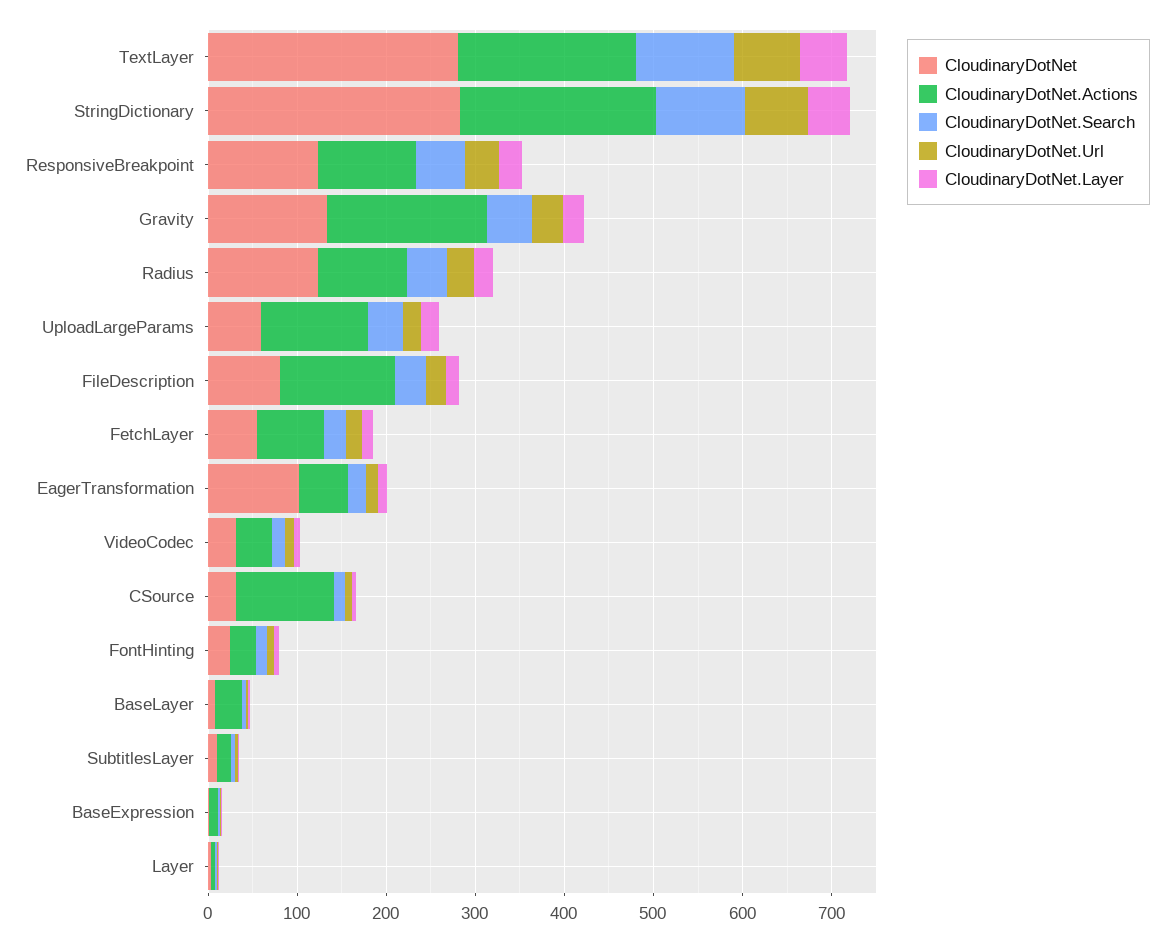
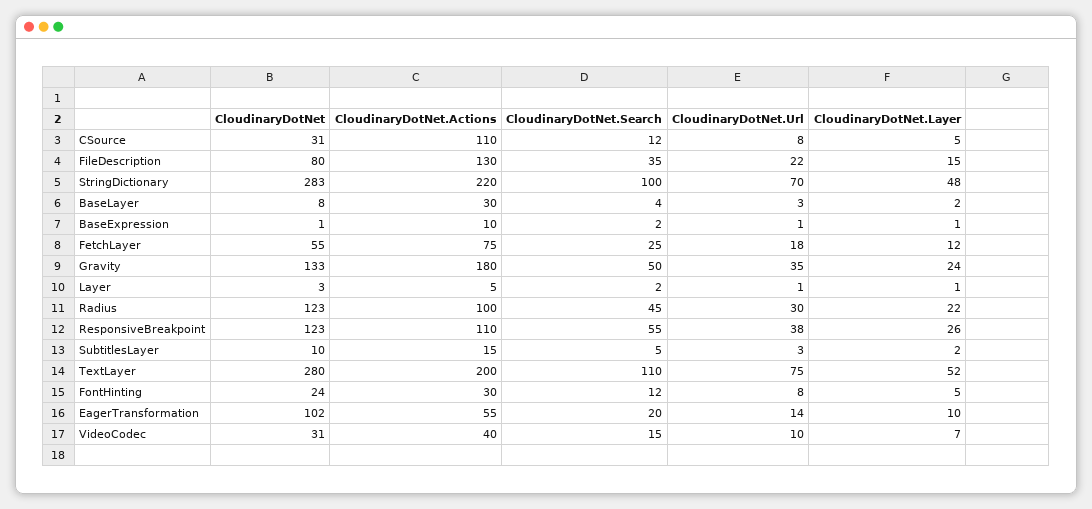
  {
    "CloudinaryDotNet": {
      "TextLayer": 280,
      "StringDictionary": 283,
      "ResponsiveBreakpoint": 123,
      "Gravity": 133,
      "Radius": 123,
-     "UploadLargeParams": 60,
      "FileDescription": 80,
      "FetchLayer": 55,
      "EagerTransformation": 102,
      "VideoCodec": 31,
      "CSource": 31,
      "FontHinting": 24,
      "BaseLayer": 8,
      "SubtitlesLayer": 10,
      "BaseExpression": 1,
      "Layer": 3
    },
    "CloudinaryDotNet.Actions": {
      "TextLayer": 200,
      "StringDictionary": 220,
      "ResponsiveBreakpoint": 110,
      "Gravity": 180,
      "Radius": 100,
-     "UploadLargeParams": 120,
      "FileDescription": 130,
      "FetchLayer": 75,
      "EagerTransformation": 55,
      "VideoCodec": 40,
      "CSource": 110,
      "FontHinting": 30,
      "BaseLayer": 30,
      "SubtitlesLayer": 15,
      "BaseExpression": 10,
      "Layer": 5
    },
    "CloudinaryDotNet.Search": {
      "TextLayer": 110,
      "StringDictionary": 100,
      "ResponsiveBreakpoint": 55,
      "Gravity": 50,
      "Radius": 45,
-     "UploadLargeParams": 40,
      "FileDescription": 35,
      "FetchLayer": 25,
      "EagerTransformation": 20,
      "VideoCodec": 15,
      "CSource": 12,
      "FontHinting": 12,
      "BaseLayer": 4,
      "SubtitlesLayer": 5,
      "BaseExpression": 2,
      "Layer": 2
    },
    "CloudinaryDotNet.Url": {
      "TextLayer": 75,
      "StringDictionary": 70,
      "ResponsiveBreakpoint": 38,
      "Gravity": 35,
      "Radius": 30,
-     "UploadLargeParams": 20,
      "FileDescription": 22,
      "FetchLayer": 18,
      "EagerTransformation": 14,
      "VideoCodec": 10,
      "CSource": 8,
      "FontHinting": 8,
      "BaseLayer": 3,
      "SubtitlesLayer": 3,
      "BaseExpression": 1,
      "Layer": 1
    },
    "CloudinaryDotNet.Layer": {
      "TextLayer": 52,
      "StringDictionary": 48,
      "ResponsiveBreakpoint": 26,
      "Gravity": 24,
      "Radius": 22,
-     "UploadLargeParams": 20,
      "FileDescription": 15,
      "FetchLayer": 12,
      "EagerTransformation": 10,
      "VideoCodec": 7,
      "CSource": 5,
      "FontHinting": 5,
      "BaseLayer": 2,
      "SubtitlesLayer": 2,
      "BaseExpression": 1,
      "Layer": 1
    }
  }

